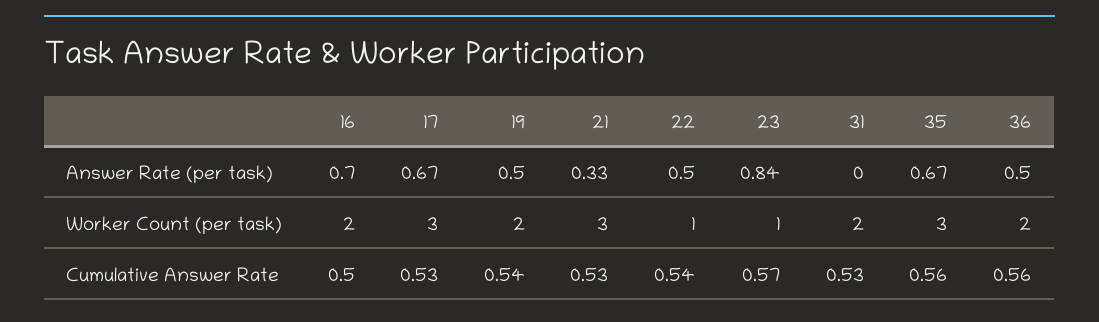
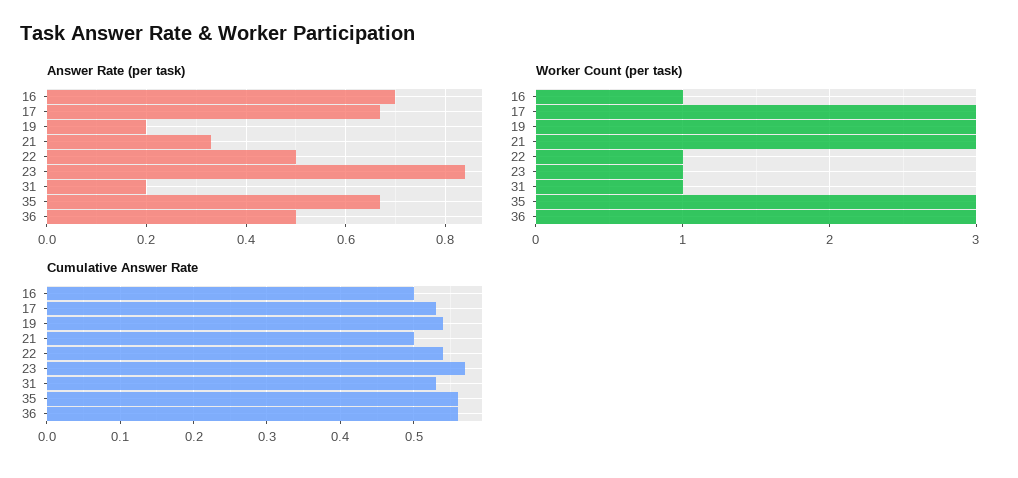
  {
    "Answer Rate (per task)": {
      "16": 0.7,
      "17": 0.67,
-     "19": 0.5,
+     "19": 0.2,
      "21": 0.33,
      "22": 0.5,
      "23": 0.84,
-     "31": 0,
+     "31": 0.2,
      "35": 0.67,
      "36": 0.5
    },
    "Worker Count (per task)": {
-     "16": 2,
+     "16": 1,
      "17": 3,
-     "19": 2,
+     "19": 3,
      "21": 3,
      "22": 1,
      "23": 1,
-     "31": 2,
+     "31": 1,
      "35": 3,
-     "36": 2
+     "36": 3
    },
    "Cumulative Answer Rate": {
      "16": 0.5,
      "17": 0.53,
      "19": 0.54,
-     "21": 0.53,
+     "21": 0.5,
      "22": 0.54,
      "23": 0.57,
      "31": 0.53,
      "35": 0.56,
      "36": 0.56
    }
  }

